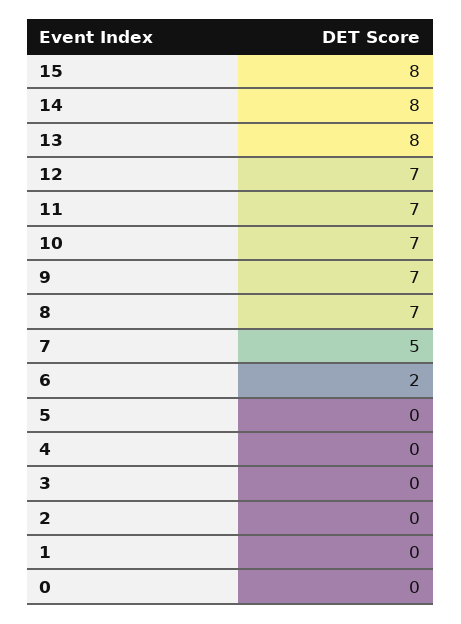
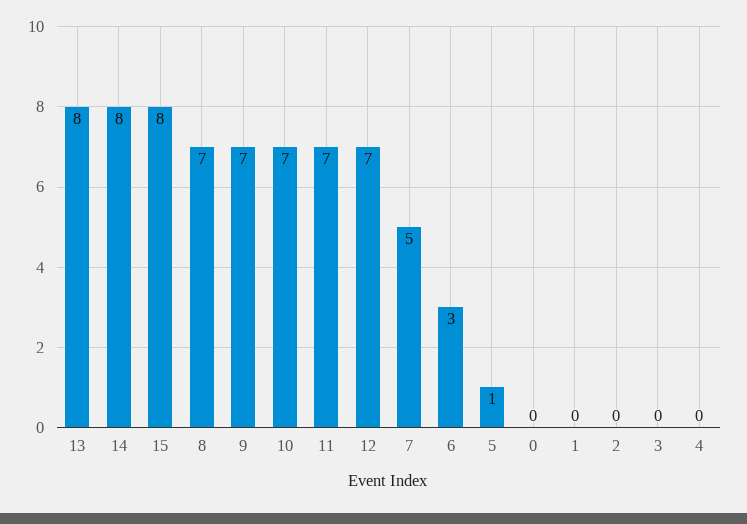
  {
    "15": 8,
    "14": 8,
    "13": 8,
    "12": 7,
    "11": 7,
    "10": 7,
    "9": 7,
    "8": 7,
    "7": 5,
-   "6": 2,
+   "6": 3,
-   "5": 0,
+   "5": 1,
    "4": 0,
    "3": 0,
    "2": 0,
    "1": 0,
    "0": 0
  }

